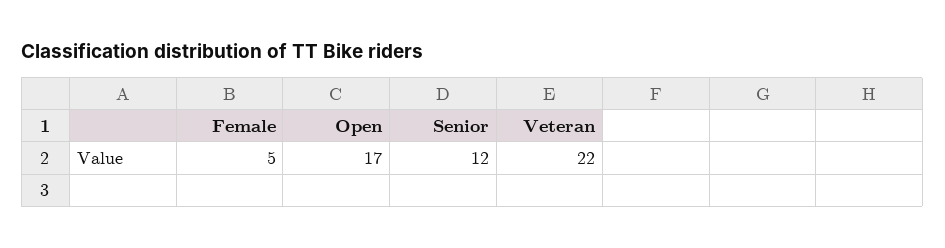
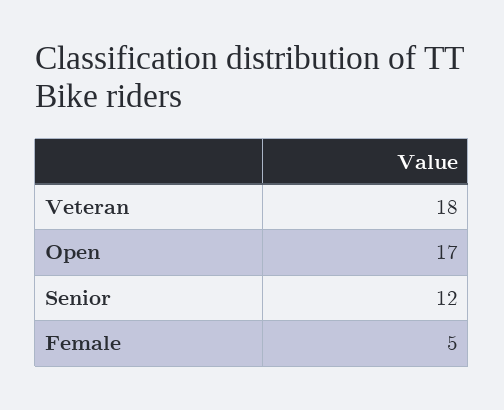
  {
    "Female": 5,
    "Open": 17,
    "Senior": 12,
-   "Veteran": 22
+   "Veteran": 18
  }

